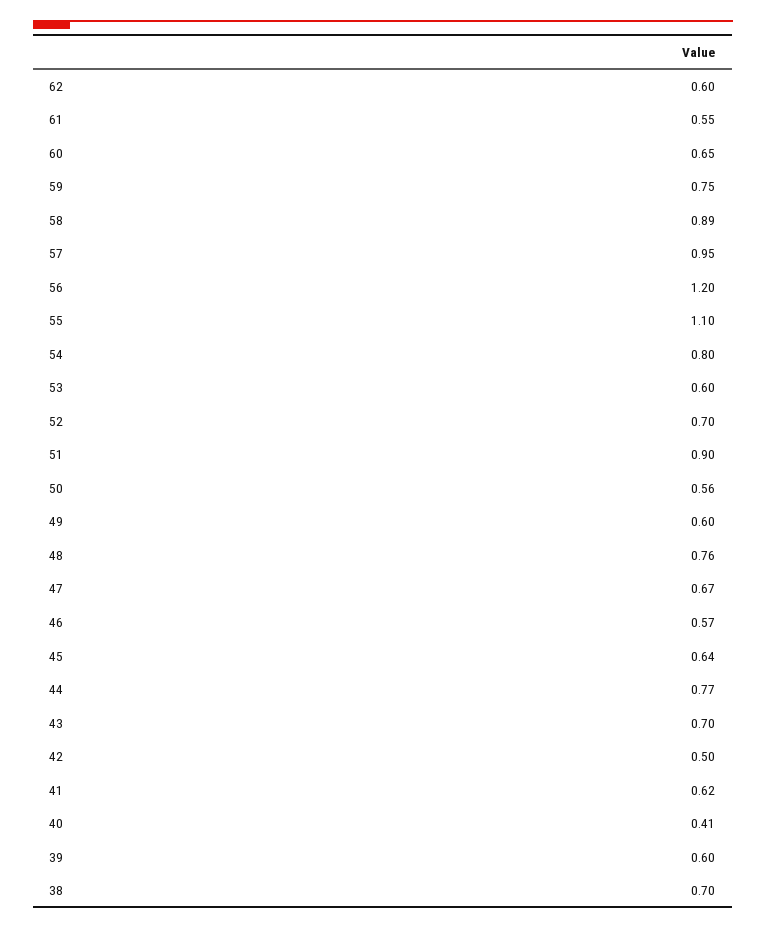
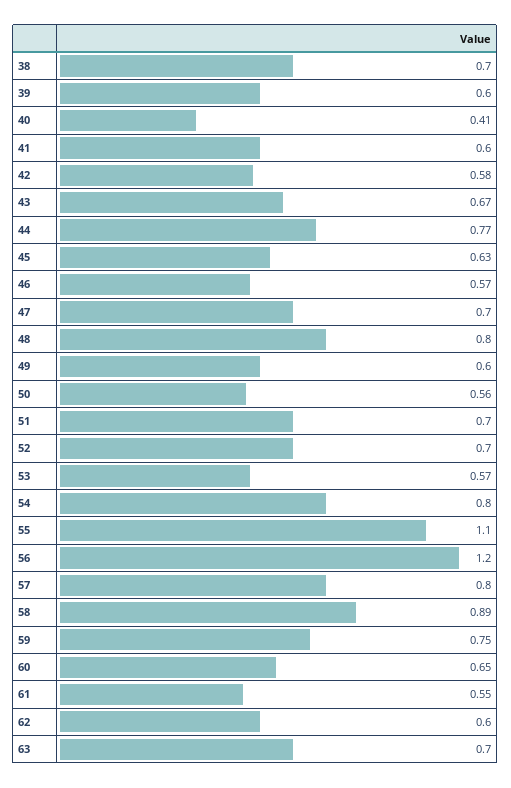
  {
    "62": 0.6,
    "61": 0.55,
    "60": 0.65,
    "59": 0.75,
    "58": 0.89,
-   "57": 0.95,
+   "57": 0.8,
    "56": 1.2,
    "55": 1.1,
    "54": 0.8,
-   "53": 0.6,
+   "53": 0.57,
    "52": 0.7,
-   "51": 0.9,
+   "51": 0.7,
    "50": 0.56,
    "49": 0.6,
-   "48": 0.76,
+   "48": 0.8,
-   "47": 0.67,
+   "47": 0.7,
    "46": 0.57,
-   "45": 0.64,
+   "45": 0.63,
    "44": 0.77,
-   "43": 0.7,
+   "43": 0.67,
-   "42": 0.5,
+   "42": 0.58,
-   "41": 0.62,
+   "41": 0.6,
    "40": 0.41,
    "39": 0.6,
-   "38": 0.7
+   "38": 0.7,
+   "63": 0.7
  }

